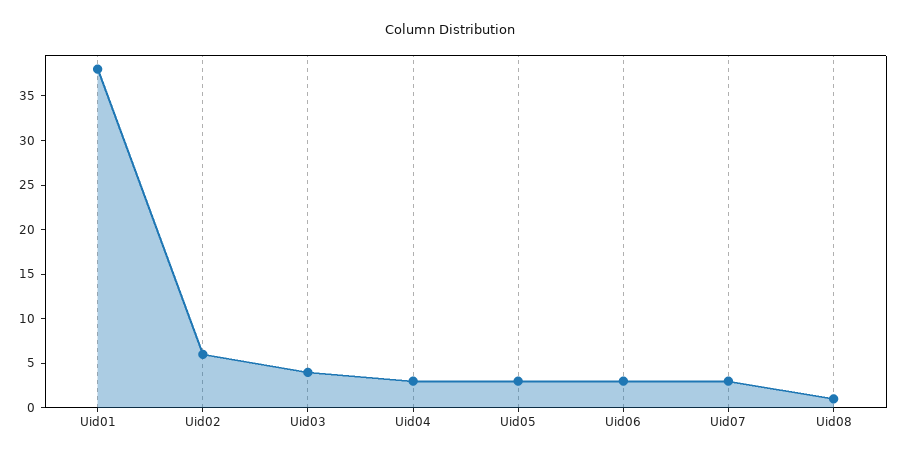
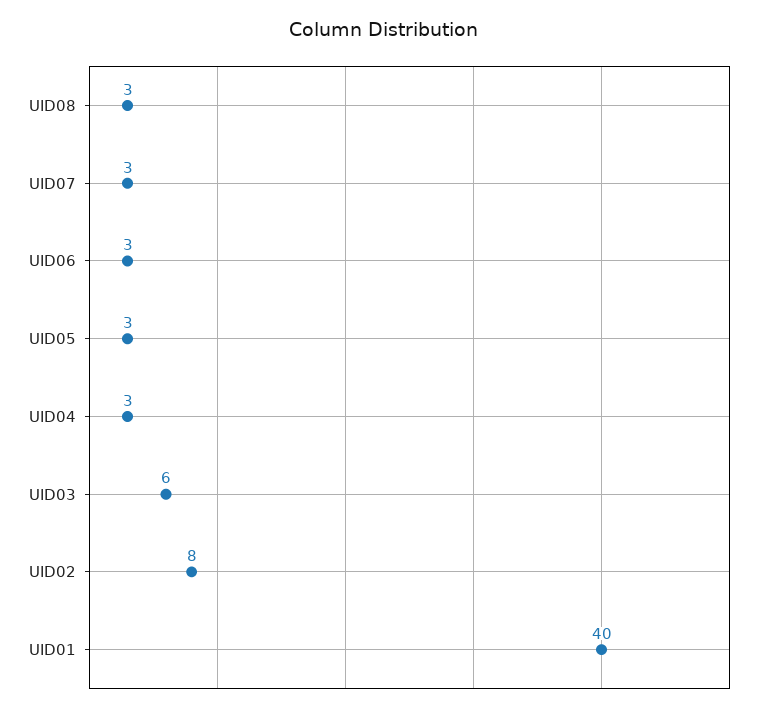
  {
-   "Uid01": 38,
+   "Uid01": 40,
-   "Uid02": 6,
+   "Uid02": 8,
-   "Uid03": 4,
+   "Uid03": 6,
    "Uid04": 3,
    "Uid05": 3,
    "Uid06": 3,
    "Uid07": 3,
-   "Uid08": 1
+   "Uid08": 3
  }

